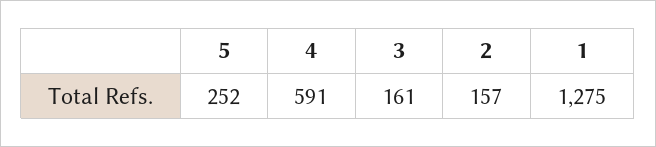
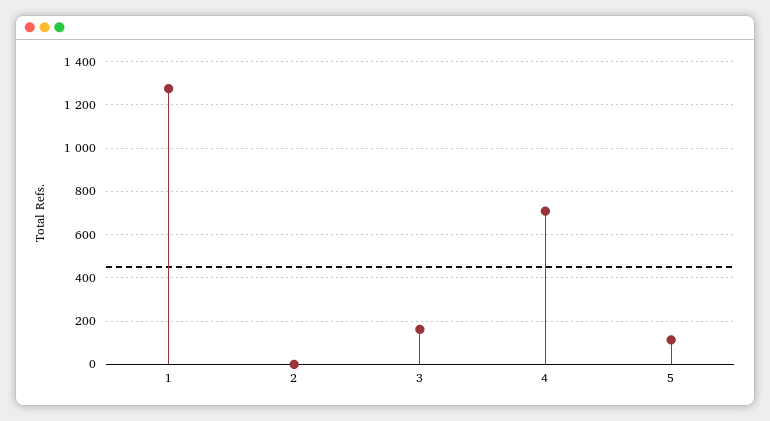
  {
-   "5": 252,
+   "5": 100,
-   "4": 591,
+   "4": 700,
    "3": 161,
-   "2": 157,
+   "2": 0,
    "1": 1275
  }

